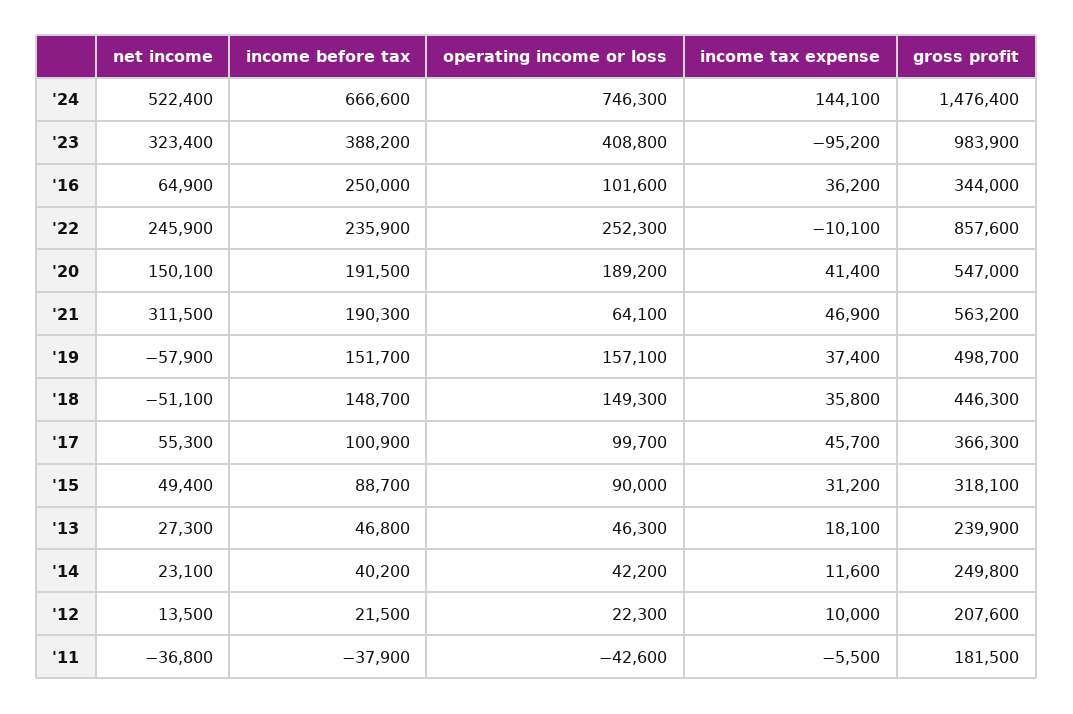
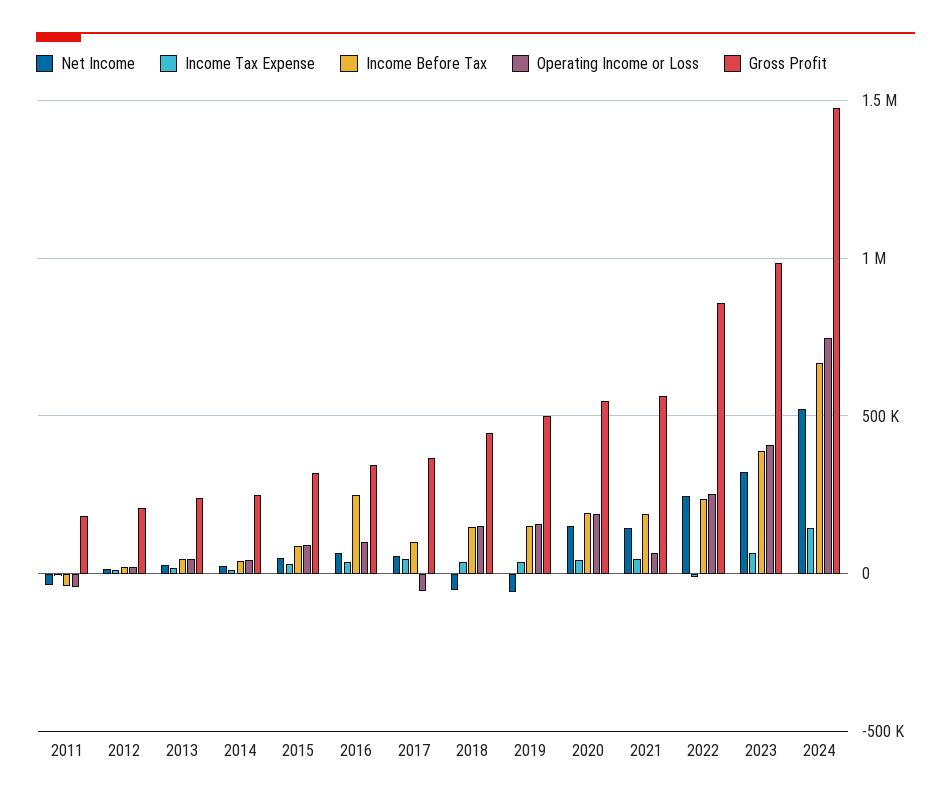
  {
    "net income": {
      "'24": 522400,
      "'23": 323400,
      "'16": 64900,
      "'22": 245900,
      "'20": 150100,
-     "'21": 311500,
+     "'21": 150000,
      "'19": -57900,
      "'18": -51100,
      "'17": 55300,
      "'15": 49400,
      "'13": 27300,
      "'14": 23100,
      "'12": 13500,
      "'11": -36800
    },
    "income before tax": {
      "'24": 666600,
      "'23": 388200,
      "'16": 250000,
      "'22": 235900,
      "'20": 191500,
      "'21": 190300,
      "'19": 151700,
      "'18": 148700,
      "'17": 100900,
      "'15": 88700,
      "'13": 46800,
      "'14": 40200,
      "'12": 21500,
      "'11": -37900
    },
    "operating income or loss": {
      "'24": 746300,
      "'23": 408800,
      "'16": 101600,
      "'22": 252300,
      "'20": 189200,
      "'21": 64100,
      "'19": 157100,
      "'18": 149300,
-     "'17": 99700,
+     "'17": -50000,
      "'15": 90000,
      "'13": 46300,
      "'14": 42200,
      "'12": 22300,
      "'11": -42600
    },
    "income tax expense": {
      "'24": 144100,
-     "'23": -95200,
+     "'23": 50000,
      "'16": 36200,
      "'22": -10100,
      "'20": 41400,
      "'21": 46900,
      "'19": 37400,
      "'18": 35800,
      "'17": 45700,
      "'15": 31200,
      "'13": 18100,
      "'14": 11600,
      "'12": 10000,
      "'11": -5500
    },
    "gross profit": {
      "'24": 1476400,
      "'23": 983900,
      "'16": 344000,
      "'22": 857600,
      "'20": 547000,
      "'21": 563200,
      "'19": 498700,
      "'18": 446300,
      "'17": 366300,
      "'15": 318100,
      "'13": 239900,
      "'14": 249800,
      "'12": 207600,
      "'11": 181500
    }
  }

